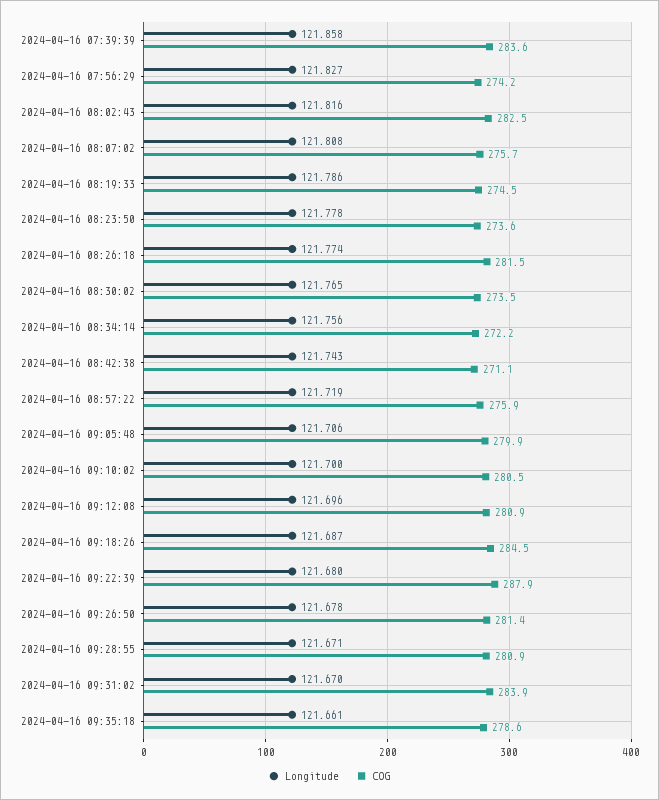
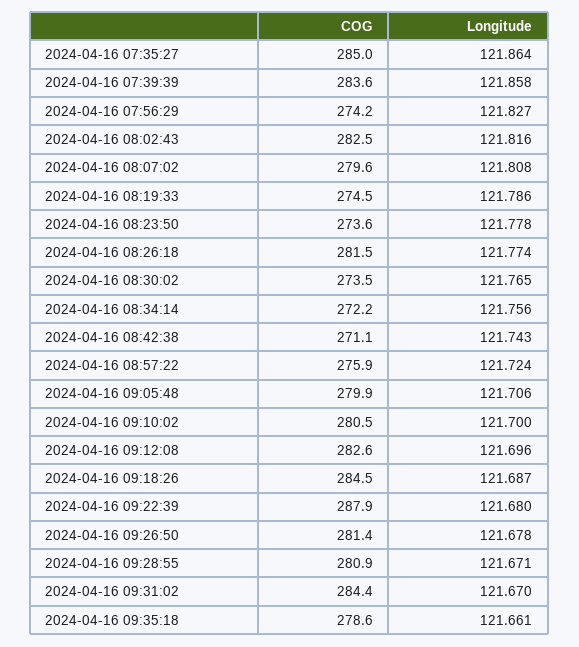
  {
    "Longitude": {
      "2024-04-16 07:39:39": 121.858,
      "2024-04-16 07:56:29": 121.827,
      "2024-04-16 08:02:43": 121.816,
      "2024-04-16 08:07:02": 121.808,
      "2024-04-16 08:19:33": 121.786,
      "2024-04-16 08:23:50": 121.778,
      "2024-04-16 08:26:18": 121.774,
      "2024-04-16 08:30:02": 121.765,
      "2024-04-16 08:34:14": 121.756,
      "2024-04-16 08:42:38": 121.743,
-     "2024-04-16 08:57:22": 121.719,
+     "2024-04-16 08:57:22": 121.724,
      "2024-04-16 09:05:48": 121.706,
      "2024-04-16 09:10:02": 121.7,
      "2024-04-16 09:12:08": 121.696,
      "2024-04-16 09:18:26": 121.687,
      "2024-04-16 09:22:39": 121.68,
      "2024-04-16 09:26:50": 121.678,
      "2024-04-16 09:28:55": 121.671,
      "2024-04-16 09:31:02": 121.67,
-     "2024-04-16 09:35:18": 121.661
+     "2024-04-16 09:35:18": 121.661,
+     "2024-04-16 07:35:27": 121.864
    },
    "COG": {
      "2024-04-16 07:39:39": 283.6,
      "2024-04-16 07:56:29": 274.2,
      "2024-04-16 08:02:43": 282.5,
-     "2024-04-16 08:07:02": 275.7,
+     "2024-04-16 08:07:02": 279.6,
      "2024-04-16 08:19:33": 274.5,
      "2024-04-16 08:23:50": 273.6,
      "2024-04-16 08:26:18": 281.5,
      "2024-04-16 08:30:02": 273.5,
      "2024-04-16 08:34:14": 272.2,
      "2024-04-16 08:42:38": 271.1,
      "2024-04-16 08:57:22": 275.9,
      "2024-04-16 09:05:48": 279.9,
      "2024-04-16 09:10:02": 280.5,
-     "2024-04-16 09:12:08": 280.9,
+     "2024-04-16 09:12:08": 282.6,
      "2024-04-16 09:18:26": 284.5,
      "2024-04-16 09:22:39": 287.9,
      "2024-04-16 09:26:50": 281.4,
      "2024-04-16 09:28:55": 280.9,
-     "2024-04-16 09:31:02": 283.9,
+     "2024-04-16 09:31:02": 284.4,
-     "2024-04-16 09:35:18": 278.6
+     "2024-04-16 09:35:18": 278.6,
+     "2024-04-16 07:35:27": 285
    }
  }

